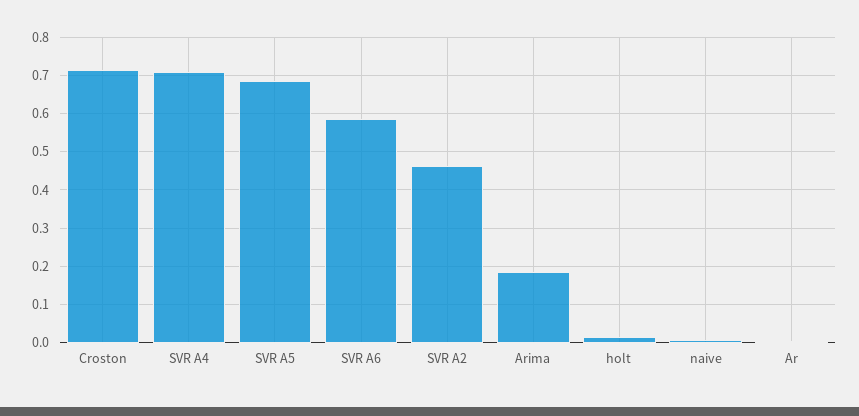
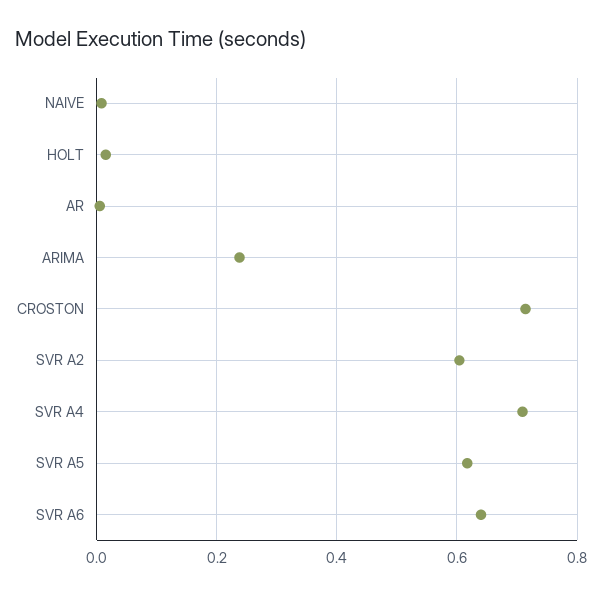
  {
    "Croston": 0.72,
    "SVR A4": 0.7,
-   "SVR A5": 0.68,
+   "SVR A5": 0.62,
-   "SVR A6": 0.58,
+   "SVR A6": 0.64,
-   "SVR A2": 0.46,
+   "SVR A2": 0.6,
-   "Arima": 0.18,
+   "Arima": 0.24,
    "holt": 0.02,
    "naive": 0,
    "Ar": 0
  }

